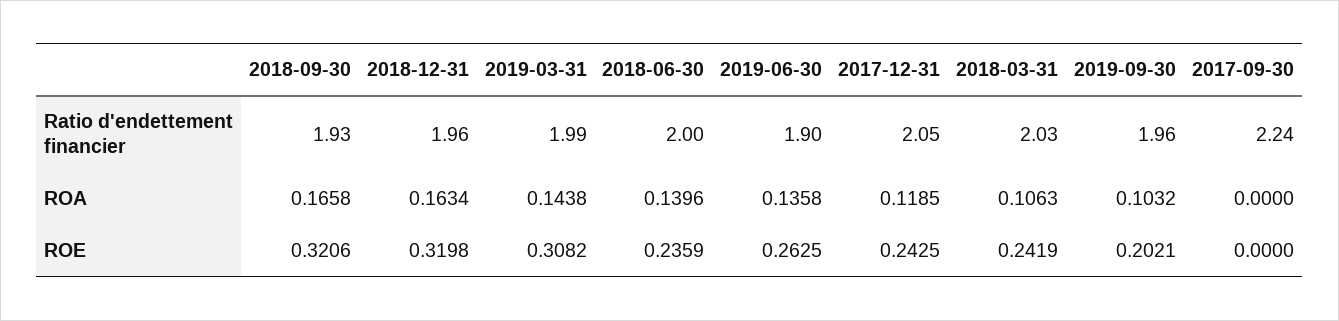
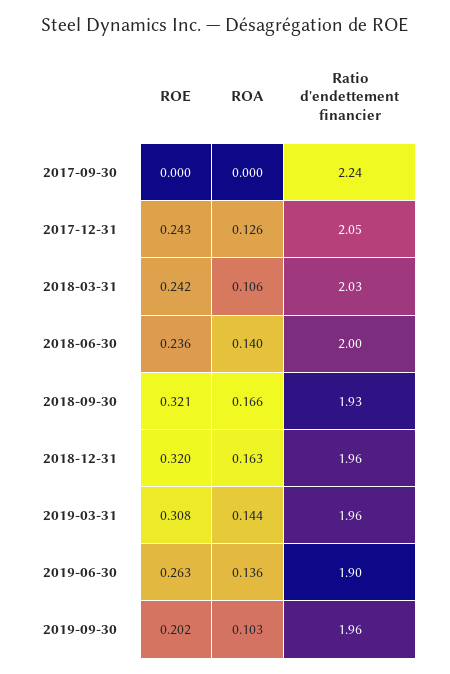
  {
    "2018-09-30": {
      "Ratio d'endettement financier": 1.93,
      "ROA": 0.1658,
      "ROE": 0.3206
    },
    "2018-12-31": {
      "Ratio d'endettement financier": 1.96,
      "ROA": 0.1634,
      "ROE": 0.3198
    },
    "2019-03-31": {
-     "Ratio d'endettement financier": 1.99,
+     "Ratio d'endettement financier": 1.96,
      "ROA": 0.1438,
      "ROE": 0.3082
    },
    "2018-06-30": {
      "Ratio d'endettement financier": 2,
      "ROA": 0.1396,
      "ROE": 0.2359
    },
    "2019-06-30": {
      "Ratio d'endettement financier": 1.9,
      "ROA": 0.1358,
      "ROE": 0.2625
    },
    "2017-12-31": {
      "Ratio d'endettement financier": 2.05,
-     "ROA": 0.1185,
+     "ROA": 0.126,
      "ROE": 0.2425
    },
    "2018-03-31": {
      "Ratio d'endettement financier": 2.03,
      "ROA": 0.1063,
      "ROE": 0.2419
    },
    "2019-09-30": {
      "Ratio d'endettement financier": 1.96,
      "ROA": 0.1032,
      "ROE": 0.2021
    },
    "2017-09-30": {
      "Ratio d'endettement financier": 2.24,
      "ROA": 0,
      "ROE": 0
    }
  }

